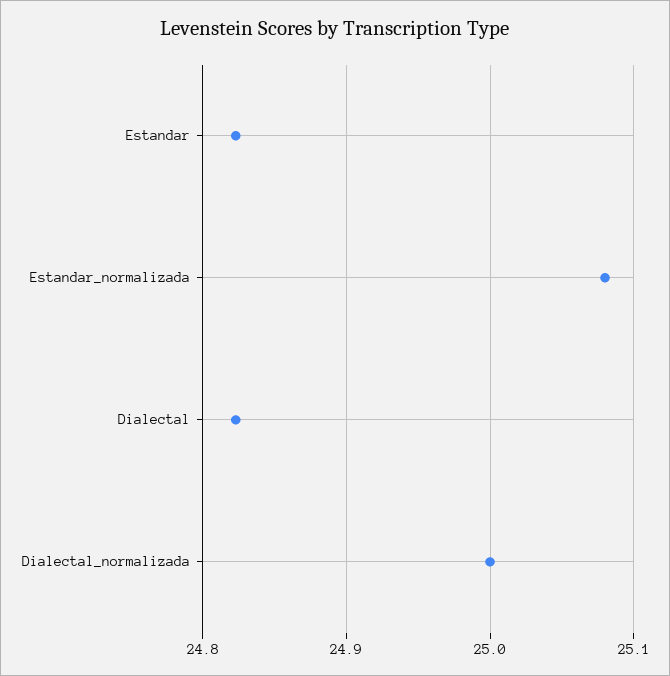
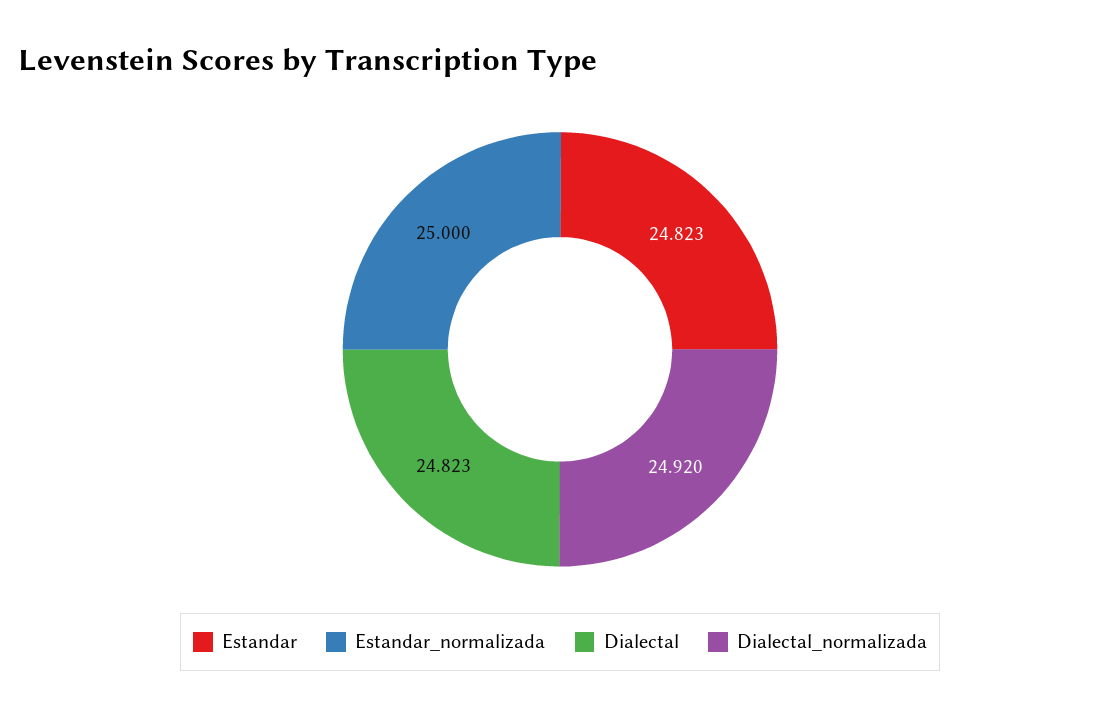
  {
    "Estandar": 24.823,
-   "Estandar_normalizada": 25.08,
+   "Estandar_normalizada": 25,
    "Dialectal": 24.823,
-   "Dialectal_normalizada": 25
+   "Dialectal_normalizada": 24.92
  }

